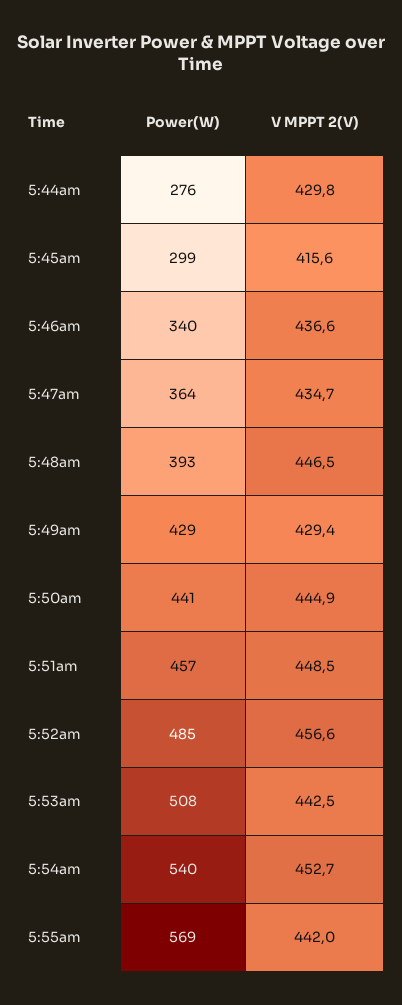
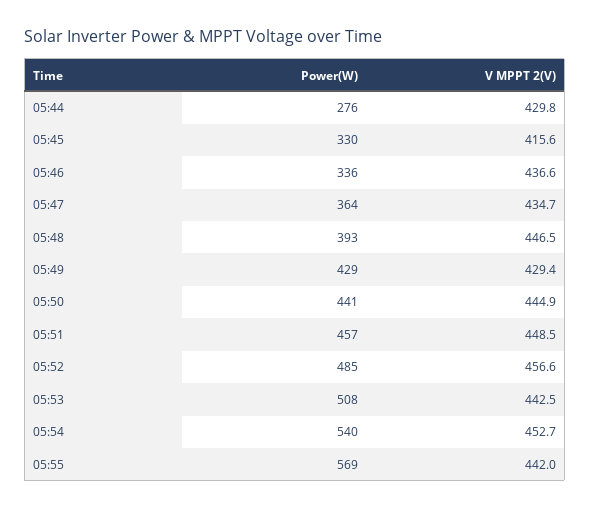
  {
    "Power(W)": {
      "5:44am": 276,
-     "5:45am": 299,
+     "5:45am": 330,
-     "5:46am": 340,
+     "5:46am": 336,
      "5:47am": 364,
      "5:48am": 393,
      "5:49am": 429,
      "5:50am": 441,
      "5:51am": 457,
      "5:52am": 485,
      "5:53am": 508,
      "5:54am": 540,
      "5:55am": 569
    },
    "V MPPT 2(V)": {
      "5:44am": 429.8,
      "5:45am": 415.6,
      "5:46am": 436.6,
      "5:47am": 434.7,
      "5:48am": 446.5,
      "5:49am": 429.4,
      "5:50am": 444.9,
      "5:51am": 448.5,
      "5:52am": 456.6,
      "5:53am": 442.5,
      "5:54am": 452.7,
      "5:55am": 442
    }
  }

